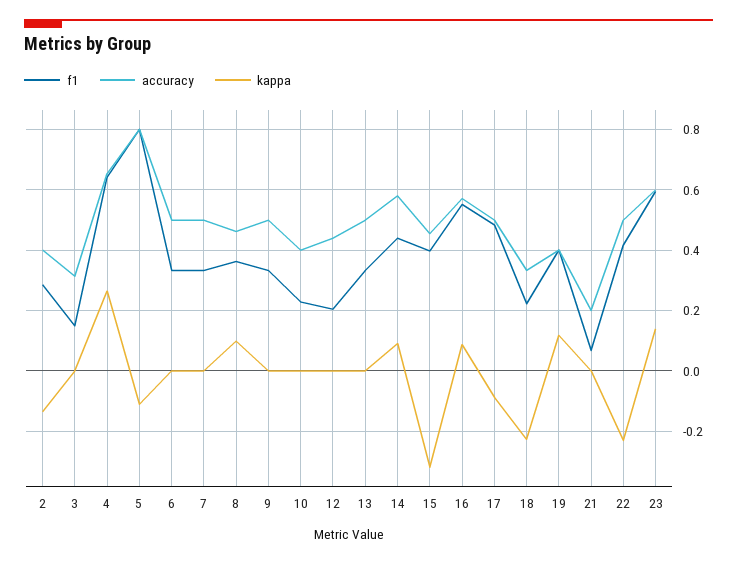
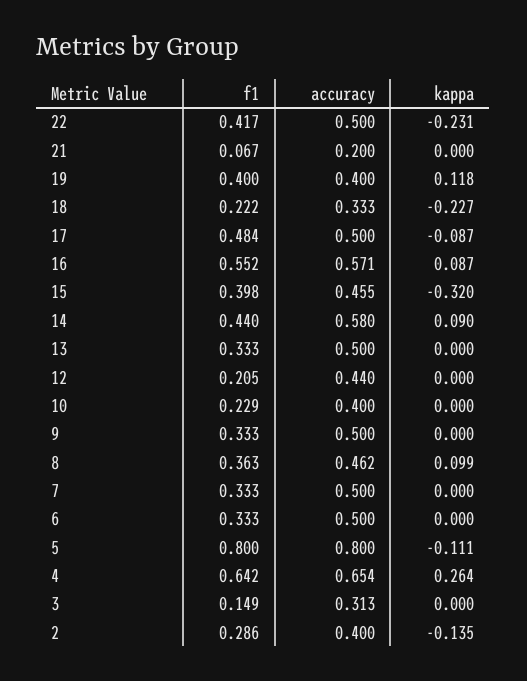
  {
    "f1": {
      "2": 0.286,
      "3": 0.149,
      "4": 0.642,
      "5": 0.8,
      "6": 0.333,
      "7": 0.333,
      "8": 0.363,
      "9": 0.333,
      "10": 0.229,
      "12": 0.205,
      "13": 0.333,
      "14": 0.44,
      "15": 0.398,
      "16": 0.552,
      "17": 0.484,
      "18": 0.222,
      "19": 0.4,
      "21": 0.067,
-     "22": 0.417,
+     "22": 0.417
-     "23": 0.6
    },
    "accuracy": {
      "2": 0.4,
      "3": 0.313,
      "4": 0.654,
      "5": 0.8,
      "6": 0.5,
      "7": 0.5,
      "8": 0.462,
      "9": 0.5,
      "10": 0.4,
      "12": 0.44,
      "13": 0.5,
      "14": 0.58,
      "15": 0.455,
      "16": 0.571,
      "17": 0.5,
      "18": 0.333,
      "19": 0.4,
      "21": 0.2,
-     "22": 0.5,
+     "22": 0.5
-     "23": 0.6
    },
    "kappa": {
      "2": -0.135,
      "3": 0,
      "4": 0.264,
      "5": -0.111,
      "6": 0,
      "7": 0,
      "8": 0.099,
      "9": 0,
      "10": 0,
      "12": 0,
      "13": 0,
      "14": 0.09,
      "15": -0.32,
      "16": 0.087,
      "17": -0.087,
      "18": -0.227,
      "19": 0.118,
      "21": 0,
-     "22": -0.231,
+     "22": -0.231
-     "23": 0.14
    }
  }

